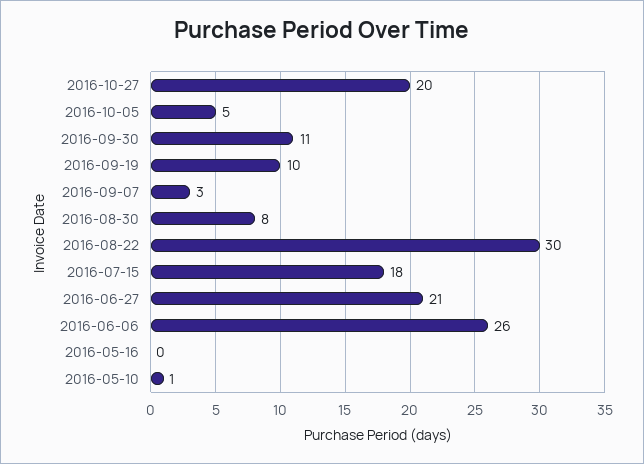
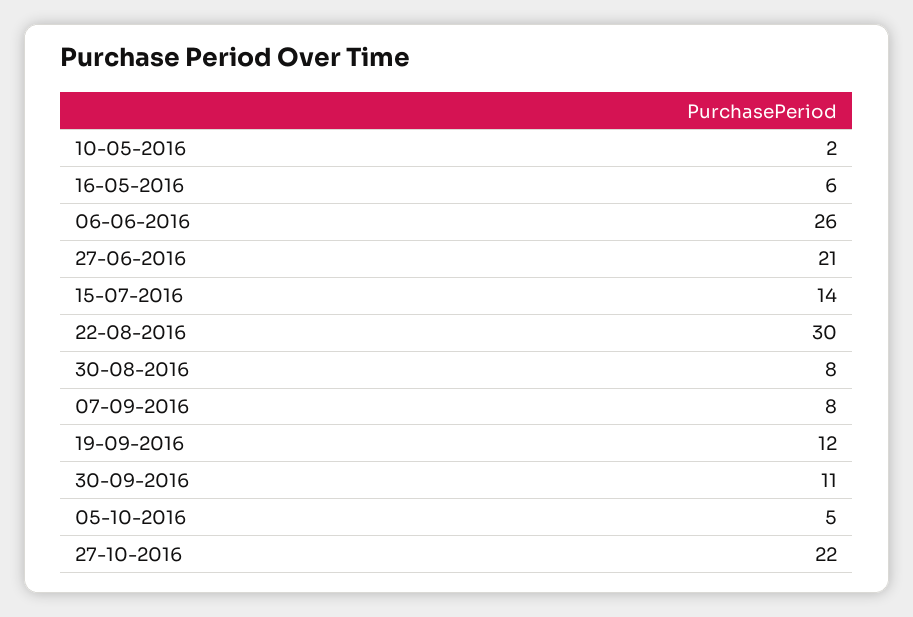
  {
-   "2016-10-27": 20,
+   "2016-10-27": 22,
    "2016-10-05": 5,
    "2016-09-30": 11,
-   "2016-09-19": 10,
+   "2016-09-19": 12,
-   "2016-09-07": 3,
+   "2016-09-07": 8,
    "2016-08-30": 8,
    "2016-08-22": 30,
-   "2016-07-15": 18,
+   "2016-07-15": 14,
    "2016-06-27": 21,
    "2016-06-06": 26,
-   "2016-05-16": 0,
+   "2016-05-16": 6,
-   "2016-05-10": 1
+   "2016-05-10": 2
  }

